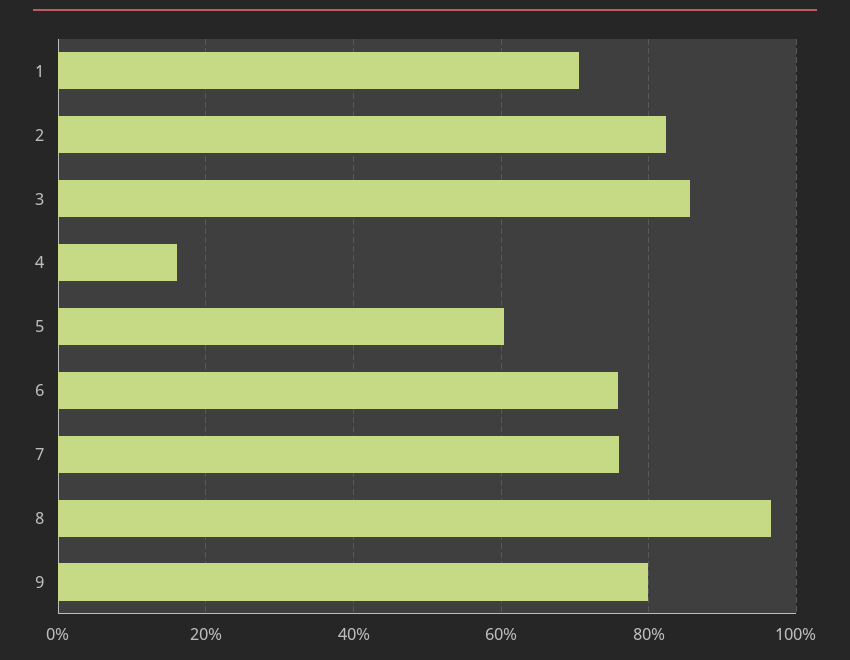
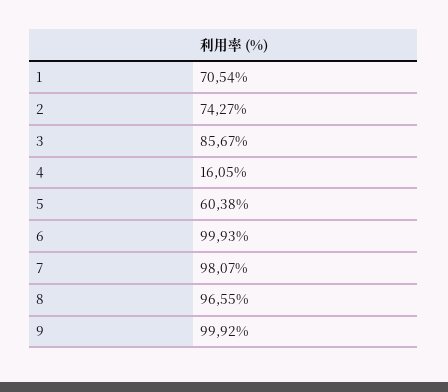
  {
    "1": 70.54,
-   "2": 82,
+   "2": 74.27,
    "3": 85.67,
    "4": 16.05,
    "5": 60.38,
-   "6": 76,
+   "6": 99.93,
-   "7": 76,
+   "7": 98.07,
    "8": 96.55,
-   "9": 80
+   "9": 99.92
  }

